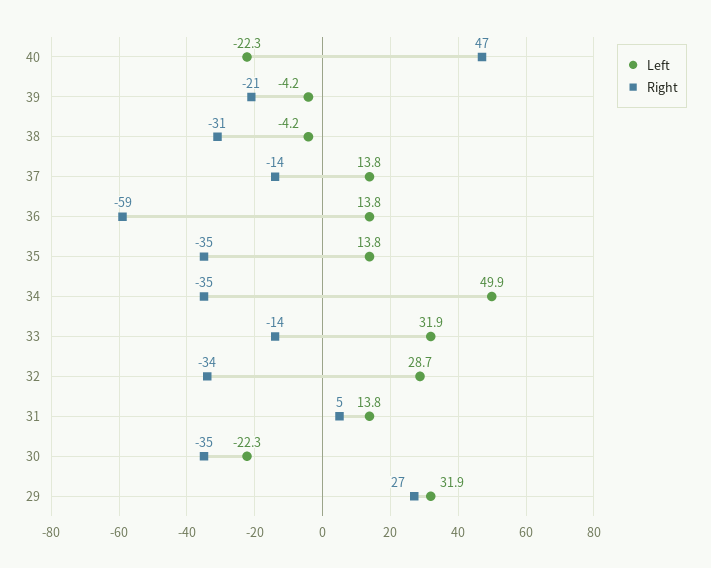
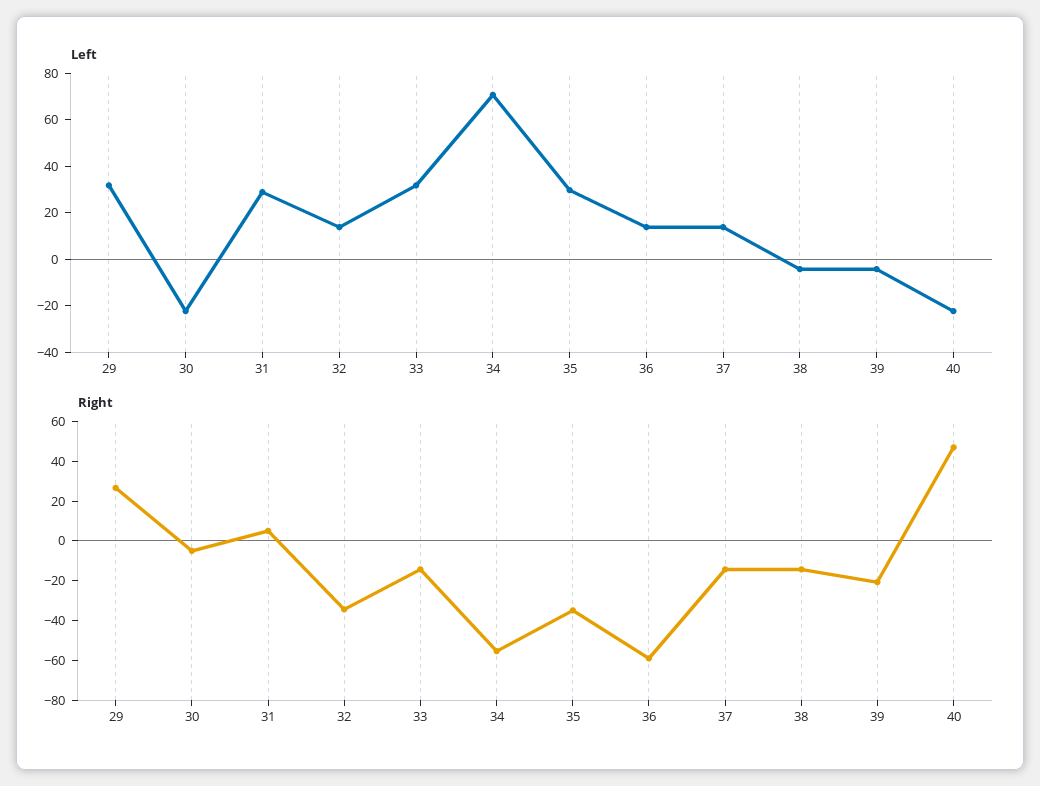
  {
    "Left": {
      "40": -22.3,
      "39": -4.2,
      "38": -4.2,
      "37": 13.8,
      "36": 13.8,
-     "35": 13.8,
+     "35": 30,
-     "34": 49.9,
+     "34": 70,
      "33": 31.9,
-     "32": 28.7,
+     "32": 15,
-     "31": 13.8,
+     "31": 30,
      "30": -22.3,
      "29": 31.9
    },
    "Right": {
      "40": 47,
      "39": -21,
-     "38": -31,
+     "38": -15,
      "37": -14,
      "36": -59,
      "35": -35,
-     "34": -35,
+     "34": -55,
      "33": -14,
      "32": -34,
      "31": 5,
-     "30": -35,
+     "30": -5,
      "29": 27
    }
  }

